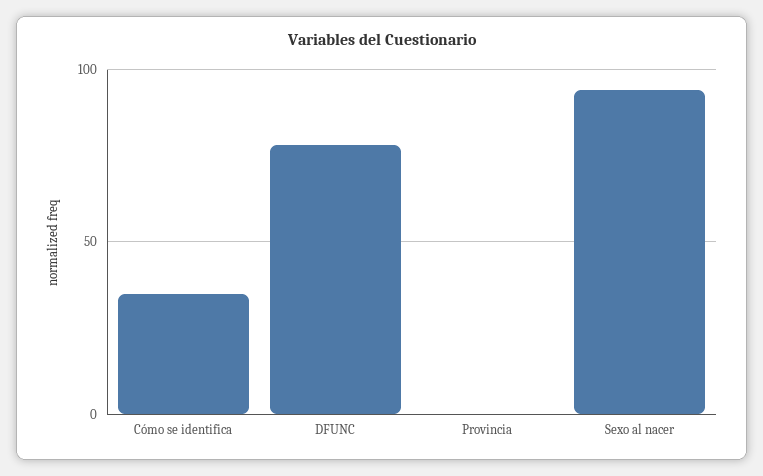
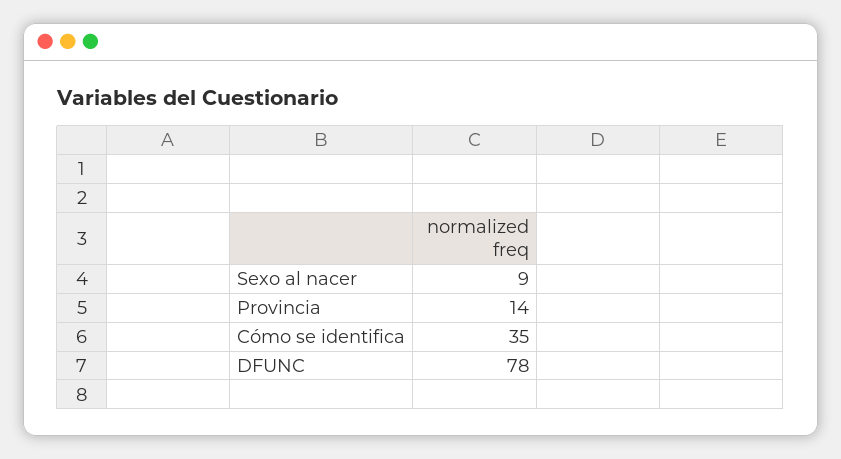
  {
    "Cómo se identifica": 35,
    "DFUNC": 78,
-   "Provincia": 0,
+   "Provincia": 14,
-   "Sexo al nacer": 95
+   "Sexo al nacer": 9
  }

